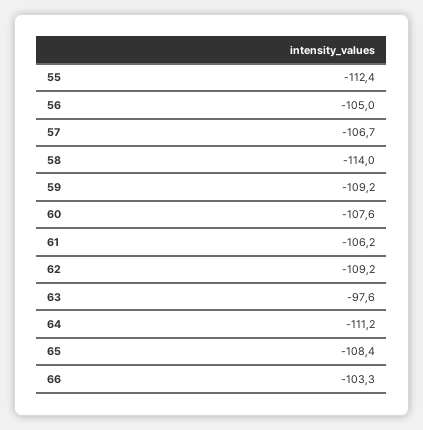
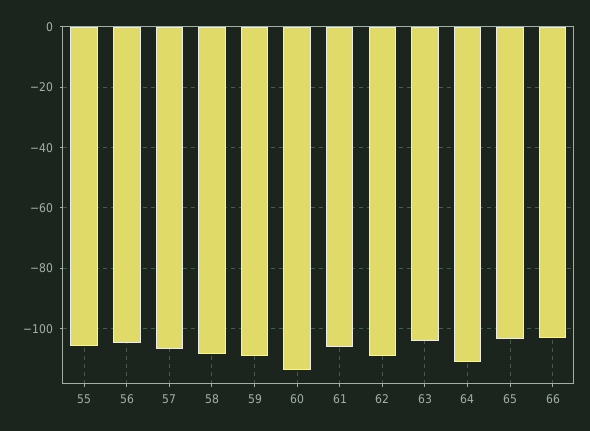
  {
-   "55": -112.4,
+   "55": -106,
    "56": -105,
    "57": -106.7,
-   "58": -114,
+   "58": -108,
    "59": -109.2,
-   "60": -107.6,
+   "60": -114,
    "61": -106.2,
    "62": -109.2,
-   "63": -97.6,
+   "63": -104,
    "64": -111.2,
-   "65": -108.4,
+   "65": -104,
    "66": -103.3
  }

